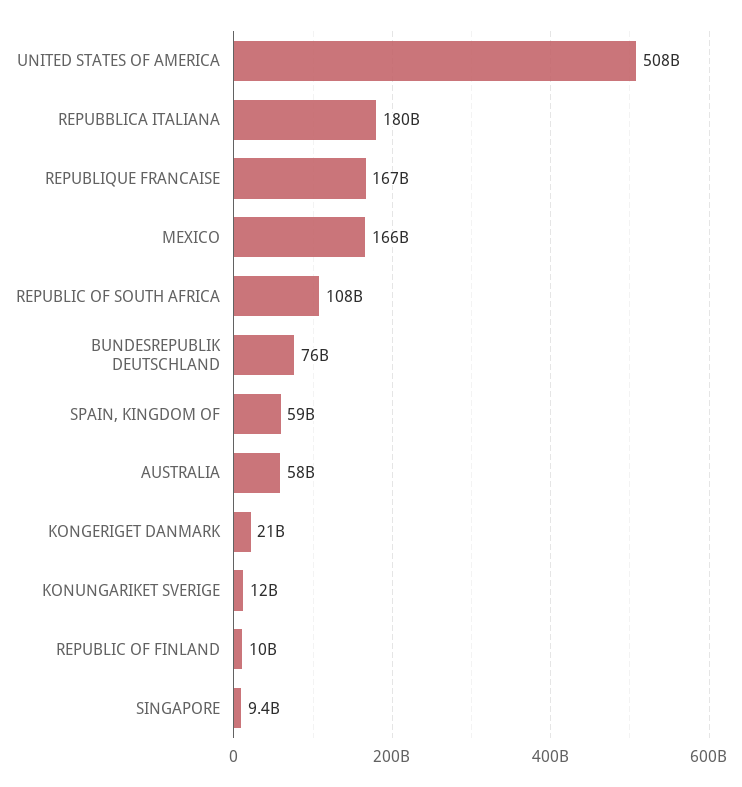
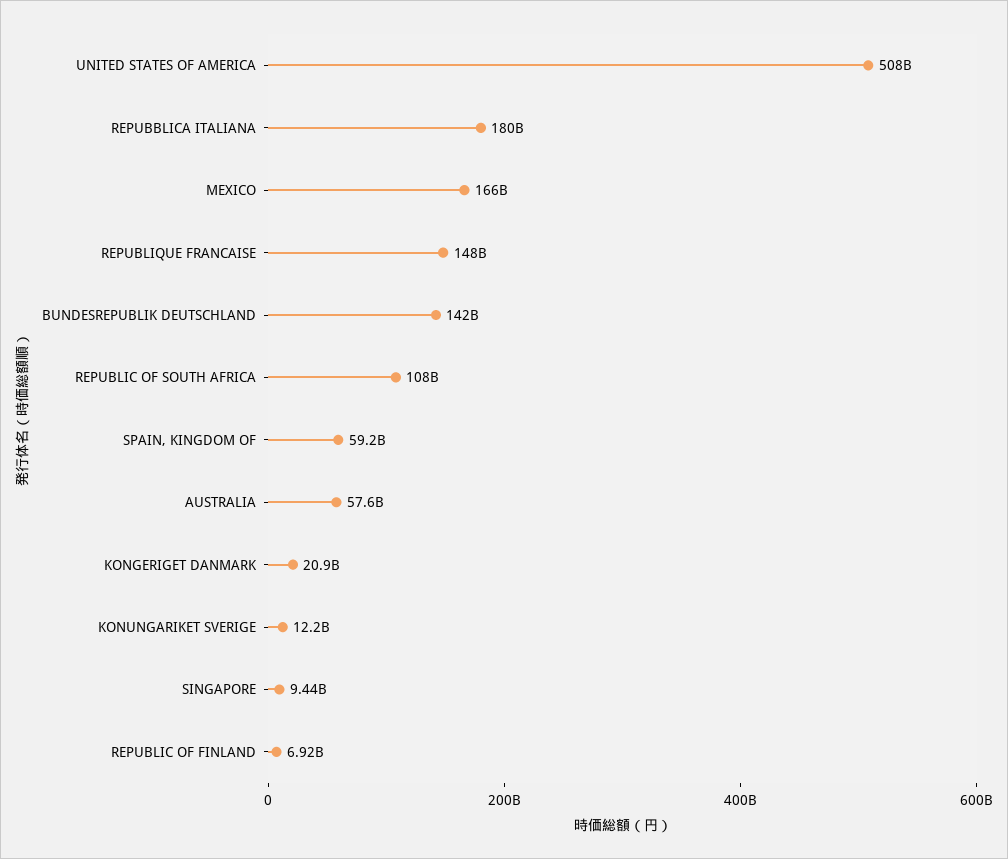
  {
    "UNITED STATES OF AMERICA": 508000000000,
    "REPUBBLICA ITALIANA": 180000000000,
-   "REPUBLIQUE FRANCAISE": 167000000000,
+   "REPUBLIQUE FRANCAISE": 148000000000,
    "MEXICO": 166000000000,
    "REPUBLIC OF SOUTH AFRICA": 108000000000,
-   "BUNDESREPUBLIK DEUTSCHLAND": 76000000000,
+   "BUNDESREPUBLIK DEUTSCHLAND": 142000000000,
    "SPAIN, KINGDOM OF": 59200000000,
    "AUSTRALIA": 57600000000,
    "KONGERIGET DANMARK": 20900000000,
    "KONUNGARIKET SVERIGE": 12200000000,
-   "REPUBLIC OF FINLAND": 10000000000,
+   "REPUBLIC OF FINLAND": 6920000000,
    "SINGAPORE": 9440000000
  }

